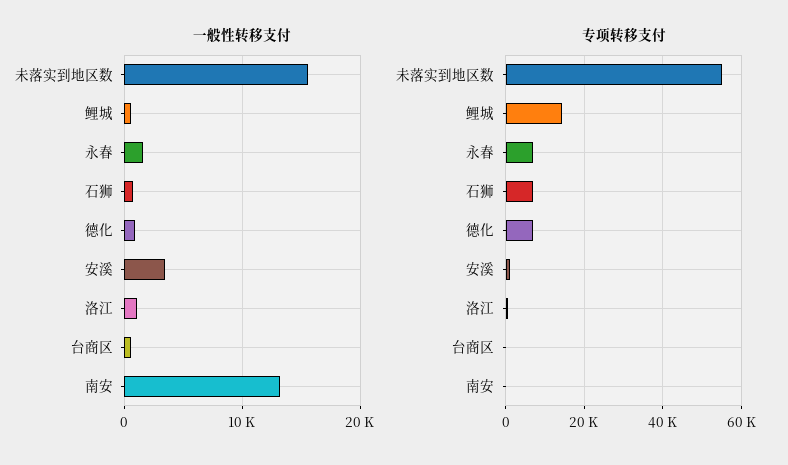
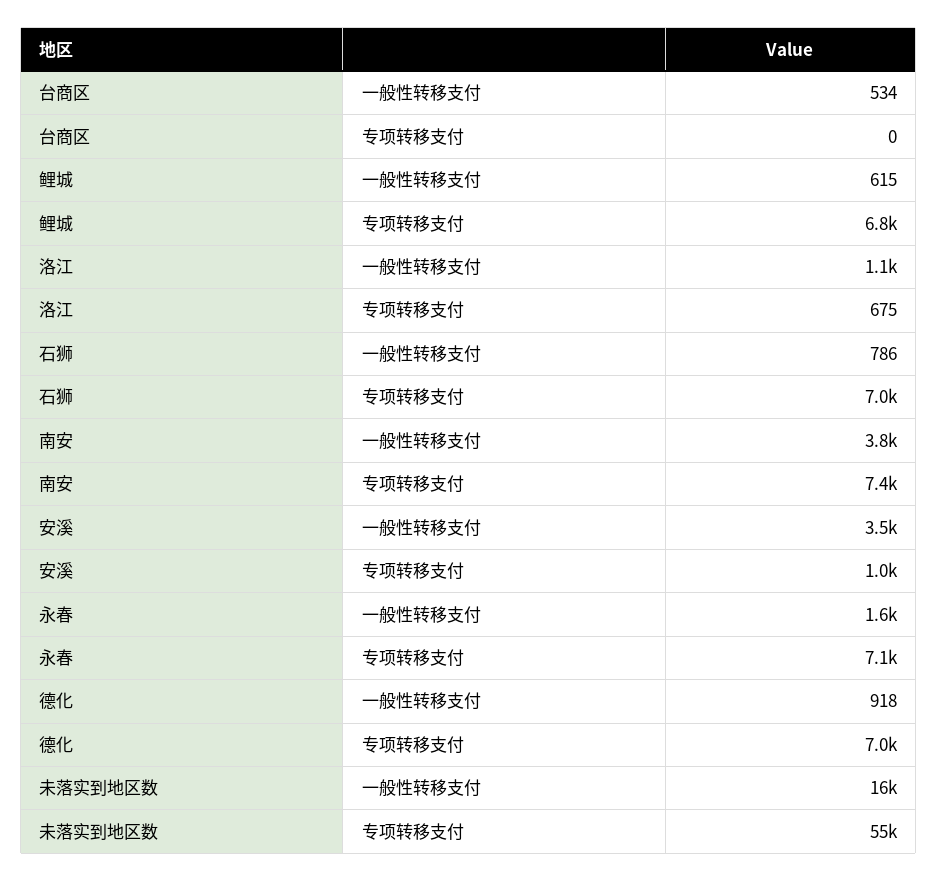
  {
    "一般性转移支付": {
      "未落实到地区数": 16000,
      "鲤城": 615,
      "永春": 1600,
      "石狮": 786,
      "德化": 918,
      "安溪": 3500,
      "洛江": 1100,
      "台商区": 534,
-     "南安": 13000
+     "南安": 3800
    },
    "专项转移支付": {
      "未落实到地区数": 55000,
-     "鲤城": 14000,
+     "鲤城": 6800,
      "永春": 7100,
      "石狮": 7000,
      "德化": 7000,
      "安溪": 1000,
      "洛江": 675,
      "台商区": 0,
-     "南安": 0
+     "南安": 7400
    }
  }

